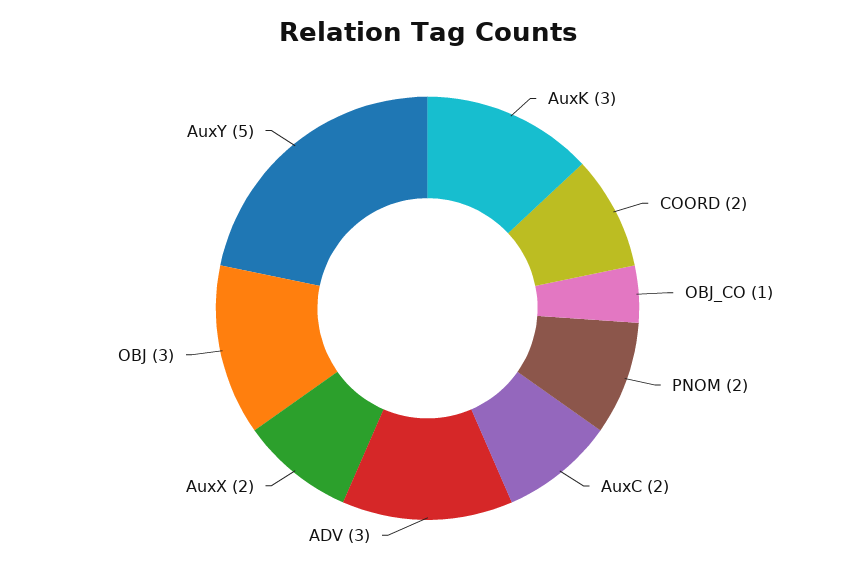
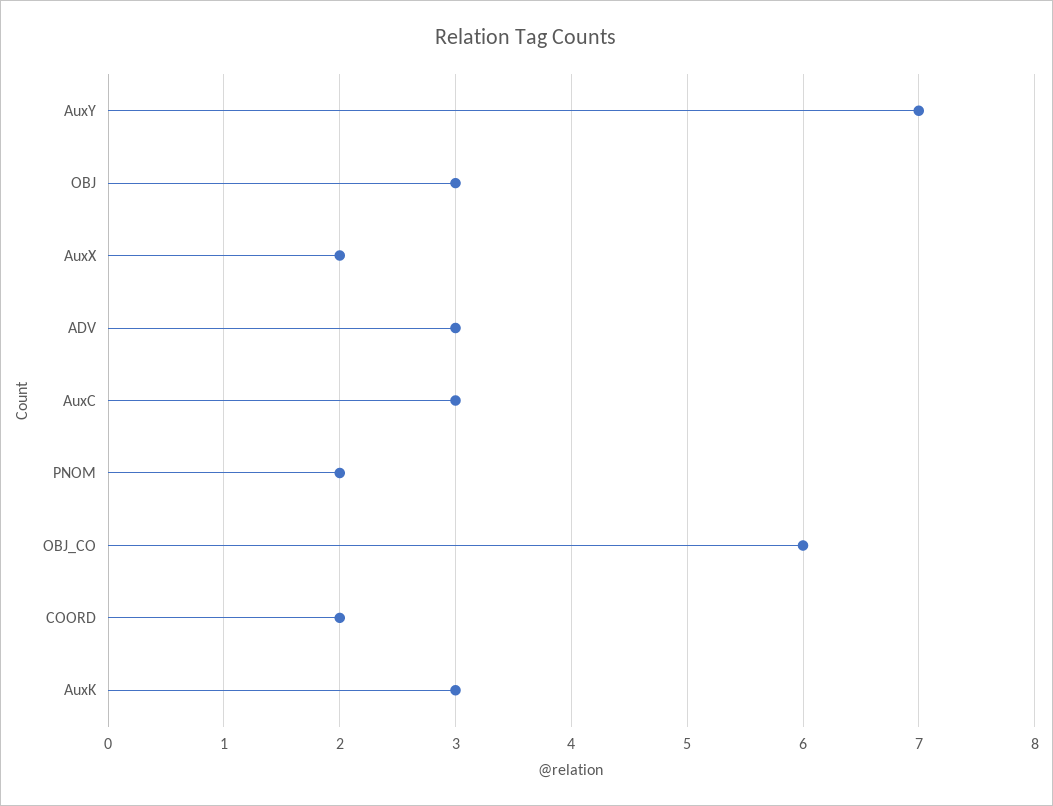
  {
    "AuxK": 3,
    "COORD": 2,
-   "OBJ_CO": 1,
+   "OBJ_CO": 6,
    "PNOM": 2,
-   "AuxC": 2,
+   "AuxC": 3,
    "ADV": 3,
    "AuxX": 2,
    "OBJ": 3,
-   "AuxY": 5
+   "AuxY": 7
  }

